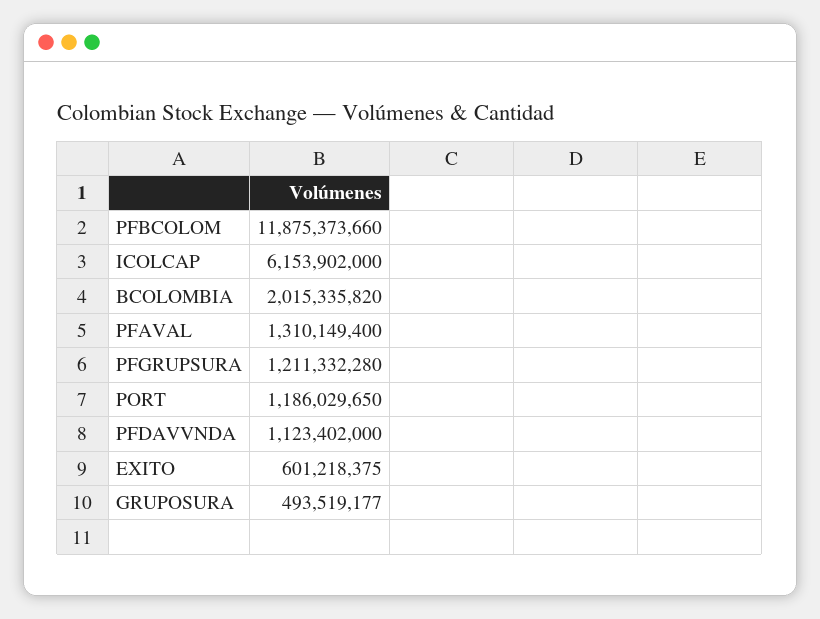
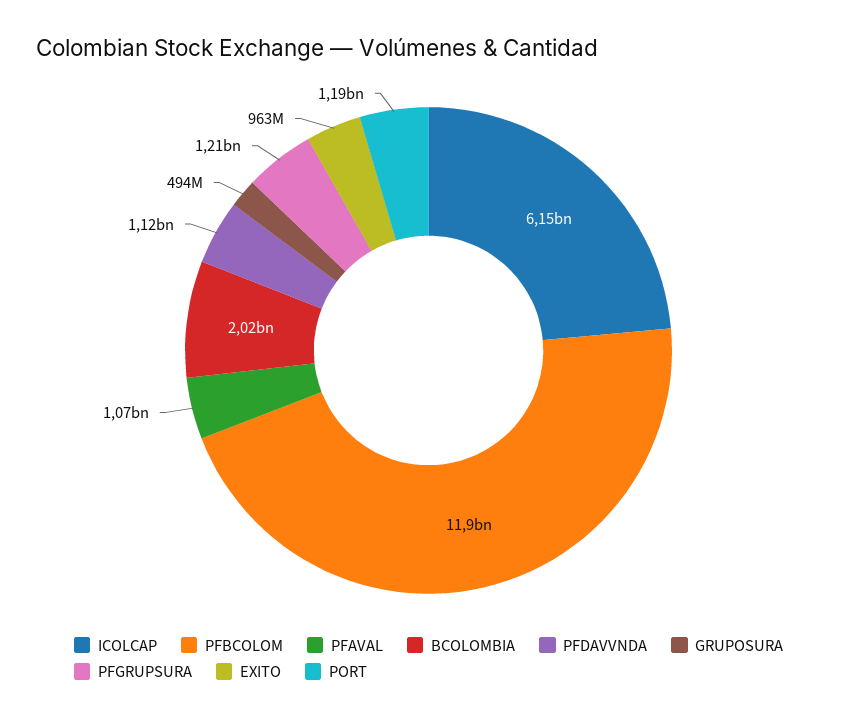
  {
    "PFBCOLOM": 11875373660,
    "ICOLCAP": 6153902000,
    "BCOLOMBIA": 2015335820,
-   "PFAVAL": 1310149400,
+   "PFAVAL": 1070000000,
    "PFGRUPSURA": 1211332280,
    "PORT": 1186029650,
    "PFDAVVNDA": 1123402000,
-   "EXITO": 601218375,
+   "EXITO": 963000000,
    "GRUPOSURA": 493519177
  }

